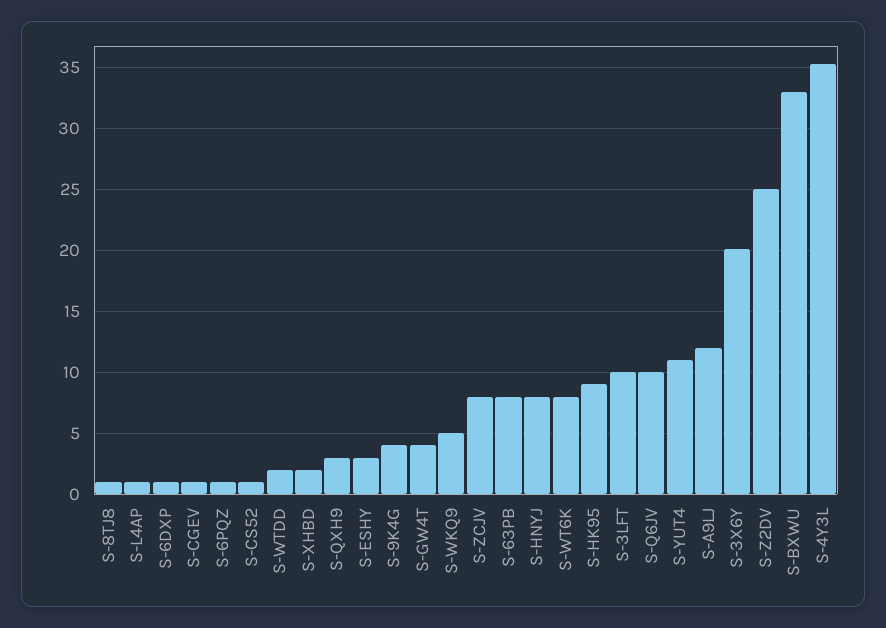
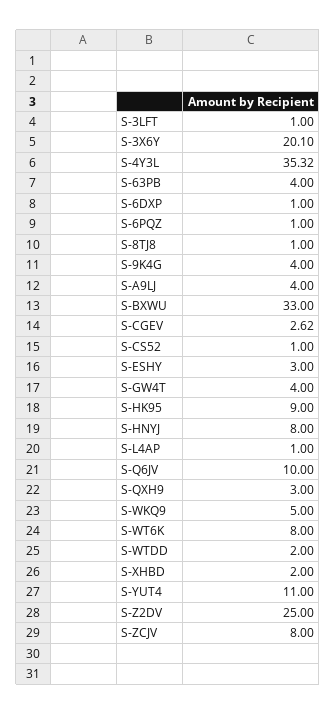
  {
    "S-8TJ8": 1,
    "S-L4AP": 1,
    "S-6DXP": 1,
-   "S-CGEV": 1,
+   "S-CGEV": 2.62,
    "S-6PQZ": 1,
    "S-CS52": 1,
    "S-WTDD": 2,
    "S-XHBD": 2,
    "S-QXH9": 3,
    "S-ESHY": 3,
    "S-9K4G": 4,
    "S-GW4T": 4,
    "S-WKQ9": 5,
    "S-ZCJV": 8,
-   "S-63PB": 8,
+   "S-63PB": 4,
    "S-HNYJ": 8,
    "S-WT6K": 8,
    "S-HK95": 9,
-   "S-3LFT": 10,
+   "S-3LFT": 1,
    "S-Q6JV": 10,
    "S-YUT4": 11,
-   "S-A9LJ": 12,
+   "S-A9LJ": 4,
    "S-3X6Y": 20.1,
    "S-Z2DV": 25,
    "S-BXWU": 33,
    "S-4Y3L": 35.32
  }

